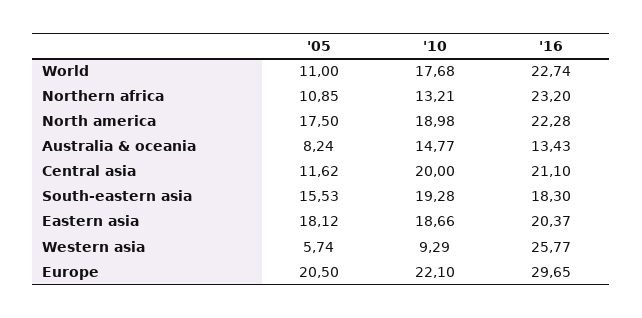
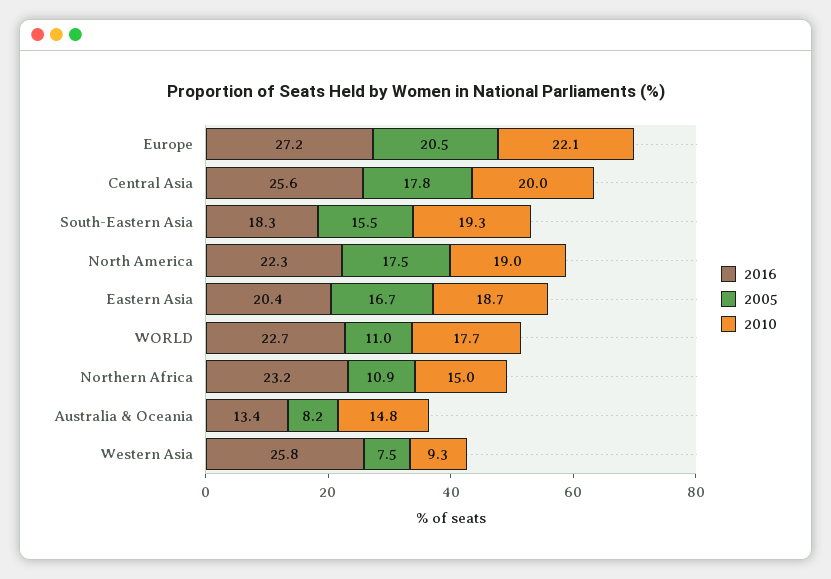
  {
    "'05": {
      "World": 11,
      "Northern africa": 10.85,
      "North america": 17.5,
      "Australia & oceania": 8.24,
-     "Central asia": 11.62,
+     "Central asia": 17.8,
      "South-eastern asia": 15.53,
-     "Eastern asia": 18.12,
+     "Eastern asia": 16.7,
-     "Western asia": 5.74,
+     "Western asia": 7.5,
      "Europe": 20.5
    },
    "'10": {
      "World": 17.68,
-     "Northern africa": 13.21,
+     "Northern africa": 15,
      "North america": 18.98,
      "Australia & oceania": 14.77,
      "Central asia": 20,
      "South-eastern asia": 19.28,
      "Eastern asia": 18.66,
      "Western asia": 9.29,
      "Europe": 22.1
    },
    "'16": {
      "World": 22.74,
      "Northern africa": 23.2,
      "North america": 22.28,
      "Australia & oceania": 13.43,
-     "Central asia": 21.1,
+     "Central asia": 25.6,
      "South-eastern asia": 18.3,
      "Eastern asia": 20.37,
      "Western asia": 25.77,
-     "Europe": 29.65
+     "Europe": 27.2
    }
  }

